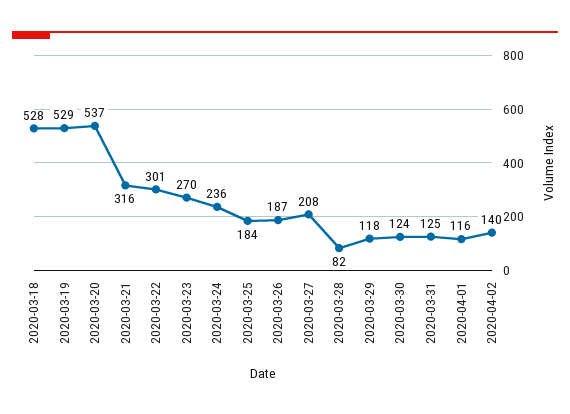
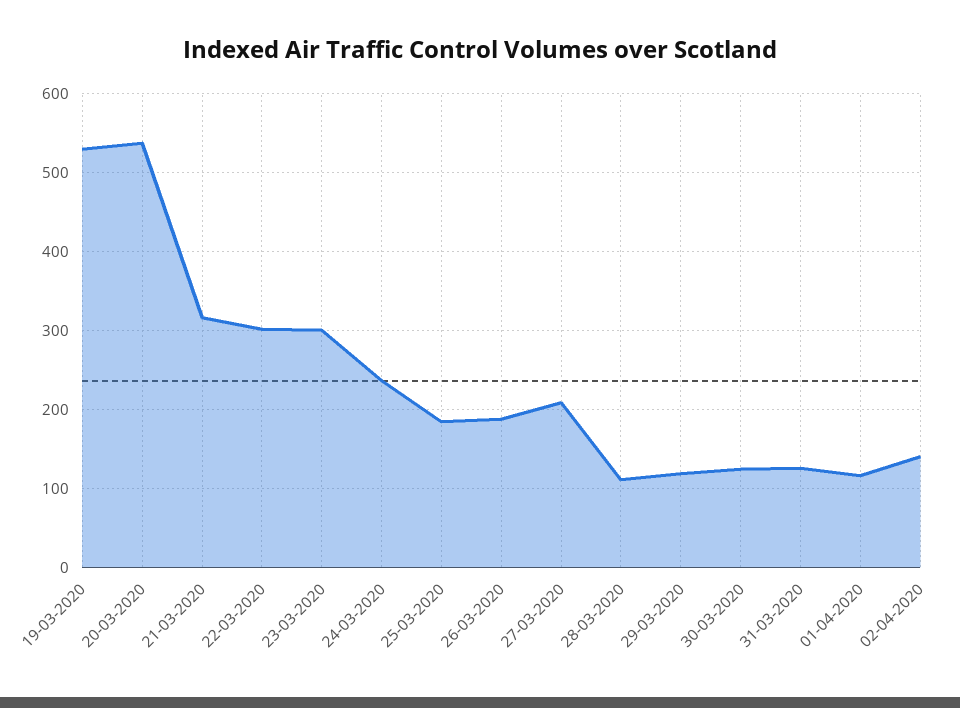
  {
-   "2020-03-18": 528,
    "2020-03-19": 529,
    "2020-03-20": 537,
    "2020-03-21": 316,
    "2020-03-22": 301,
-   "2020-03-23": 270,
+   "2020-03-23": 300,
    "2020-03-24": 236,
    "2020-03-25": 184,
    "2020-03-26": 187,
    "2020-03-27": 208,
-   "2020-03-28": 82,
+   "2020-03-28": 110,
    "2020-03-29": 118,
    "2020-03-30": 124,
    "2020-03-31": 125,
    "2020-04-01": 116,
    "2020-04-02": 140
  }

